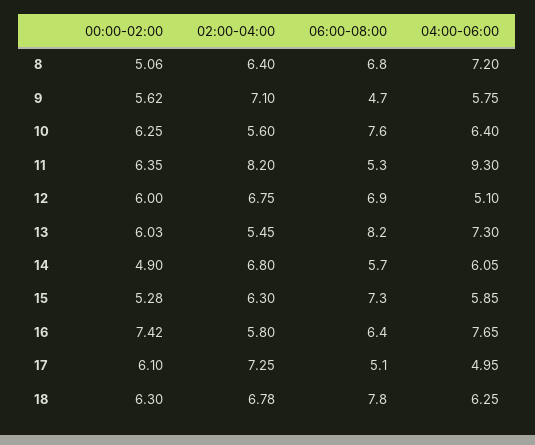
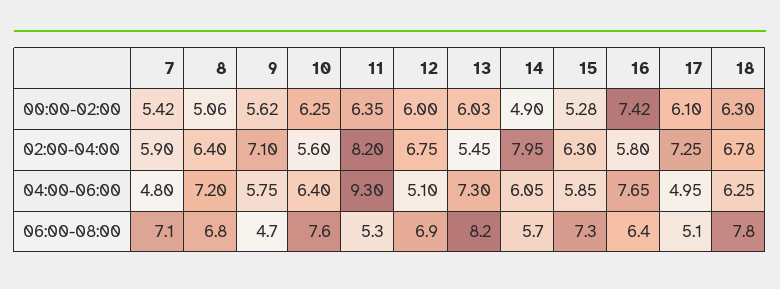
  {
    "00:00-02:00": {
      "8": 5.06,
      "9": 5.62,
      "10": 6.25,
      "11": 6.35,
      "12": 6,
      "13": 6.03,
      "14": 4.9,
      "15": 5.28,
      "16": 7.42,
      "17": 6.1,
-     "18": 6.3
+     "18": 6.3,
+     "7": 5.42
    },
    "02:00-04:00": {
      "8": 6.4,
      "9": 7.1,
      "10": 5.6,
      "11": 8.2,
      "12": 6.75,
      "13": 5.45,
-     "14": 6.8,
+     "14": 7.95,
      "15": 6.3,
      "16": 5.8,
      "17": 7.25,
-     "18": 6.78
+     "18": 6.78,
+     "7": 5.9
    },
    "06:00-08:00": {
      "8": 6.8,
      "9": 4.7,
      "10": 7.6,
      "11": 5.3,
      "12": 6.9,
      "13": 8.2,
      "14": 5.7,
      "15": 7.3,
      "16": 6.4,
      "17": 5.1,
-     "18": 7.8
+     "18": 7.8,
+     "7": 7.1
    },
    "04:00-06:00": {
      "8": 7.2,
      "9": 5.75,
      "10": 6.4,
      "11": 9.3,
      "12": 5.1,
      "13": 7.3,
      "14": 6.05,
      "15": 5.85,
      "16": 7.65,
      "17": 4.95,
-     "18": 6.25
+     "18": 6.25,
+     "7": 4.8
    }
  }

